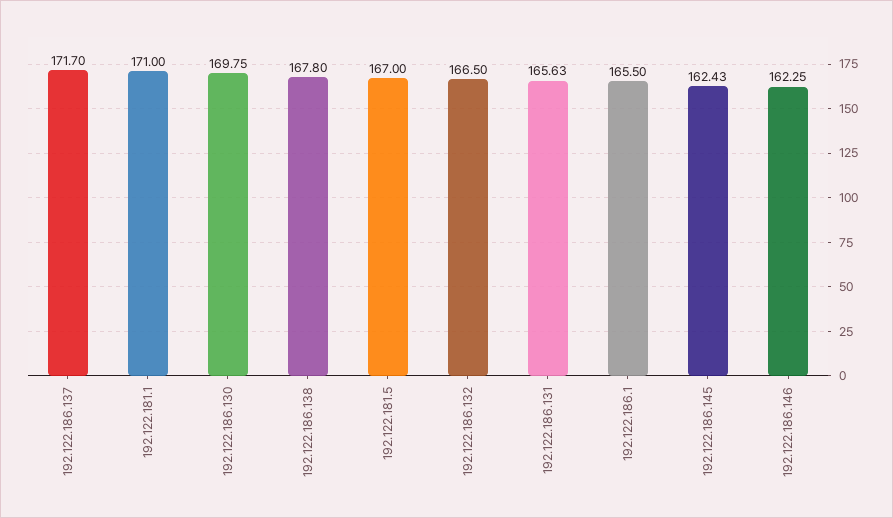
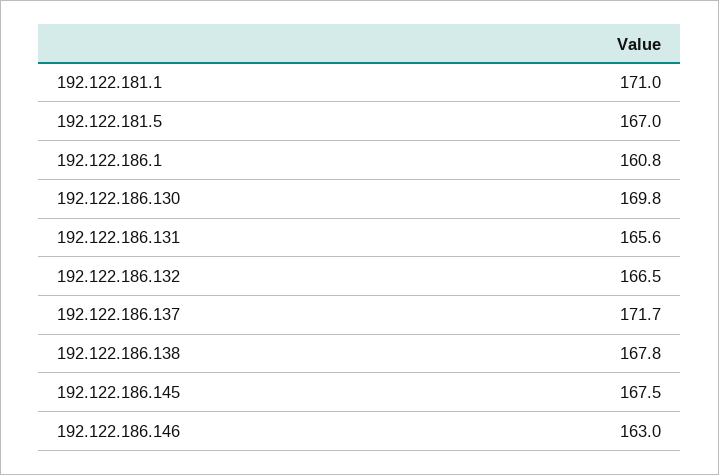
  {
    "192.122.186.137": 171.7,
    "192.122.181.1": 171,
    "192.122.186.130": 169.75,
    "192.122.186.138": 167.8,
    "192.122.181.5": 167,
    "192.122.186.132": 166.5,
    "192.122.186.131": 165.63,
-   "192.122.186.1": 165.5,
+   "192.122.186.1": 160.8,
-   "192.122.186.145": 162.43,
+   "192.122.186.145": 167.5,
-   "192.122.186.146": 162.25
+   "192.122.186.146": 163
  }

